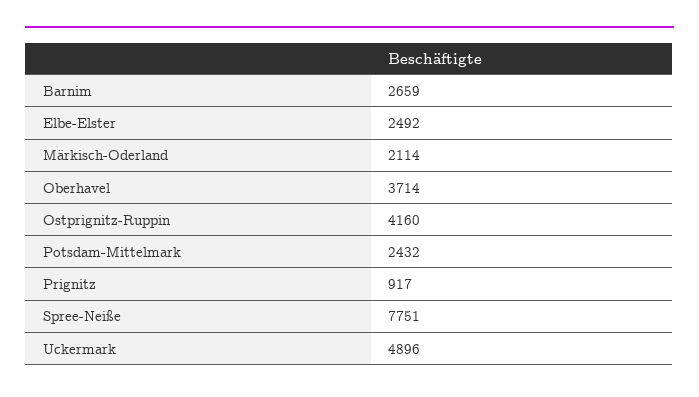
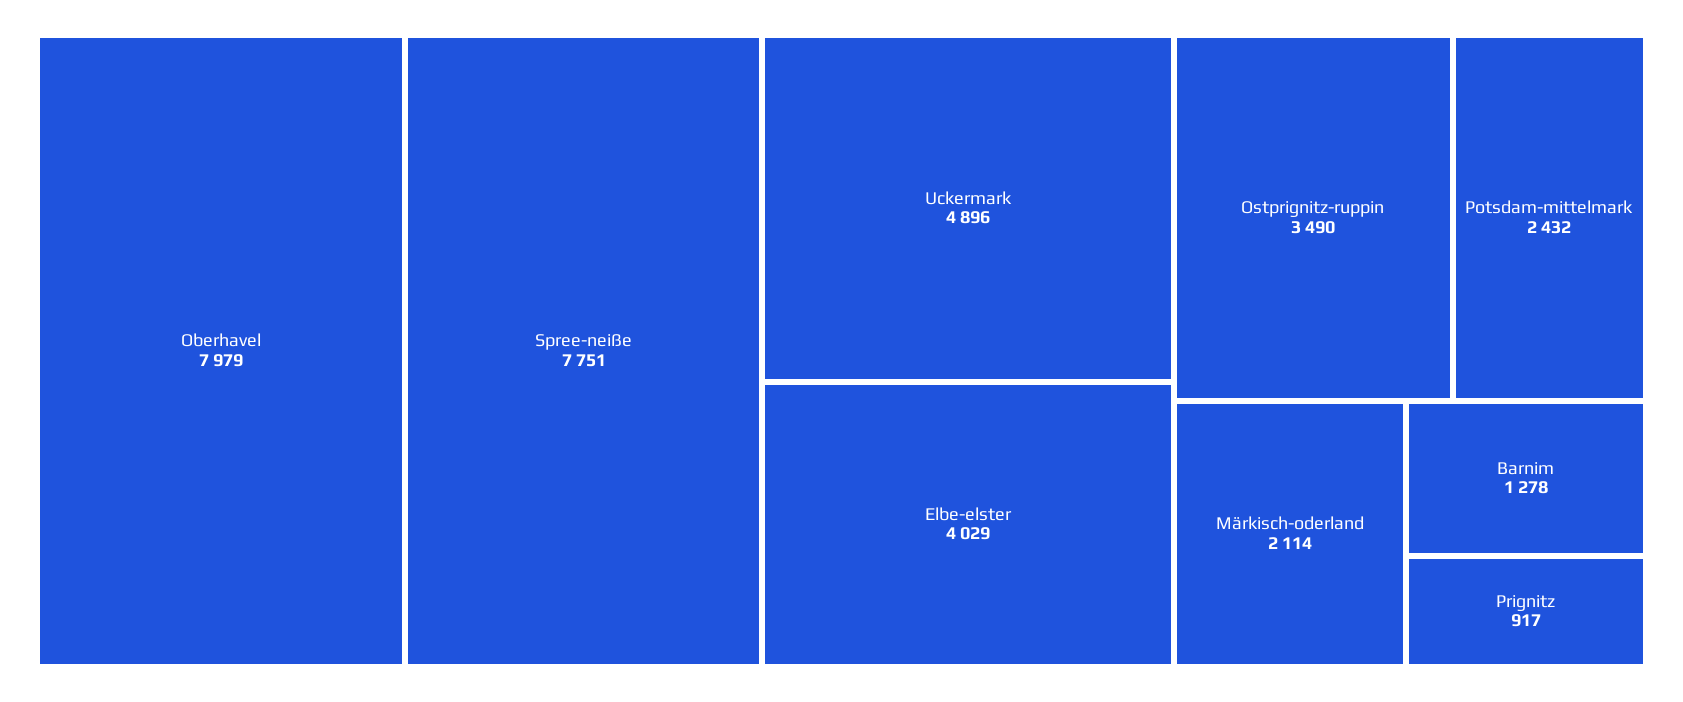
  {
-   "Barnim": 2659,
+   "Barnim": 1278,
-   "Elbe-Elster": 2492,
+   "Elbe-Elster": 4029,
    "Märkisch-Oderland": 2114,
-   "Oberhavel": 3714,
+   "Oberhavel": 7979,
-   "Ostprignitz-Ruppin": 4160,
+   "Ostprignitz-Ruppin": 3490,
    "Potsdam-Mittelmark": 2432,
    "Prignitz": 917,
    "Spree-Neiße": 7751,
    "Uckermark": 4896
  }

